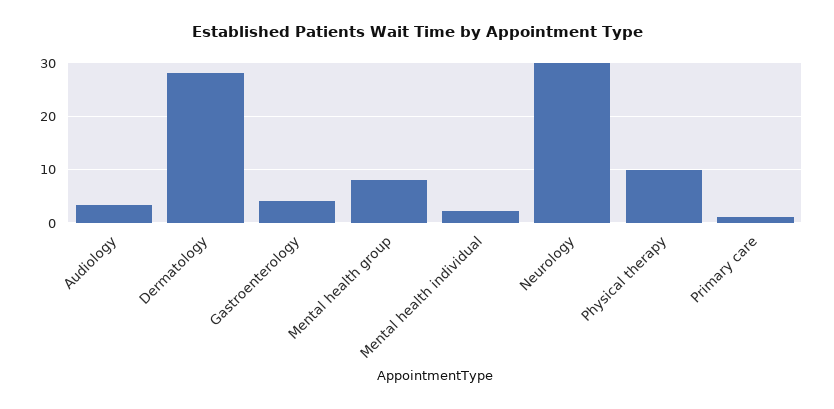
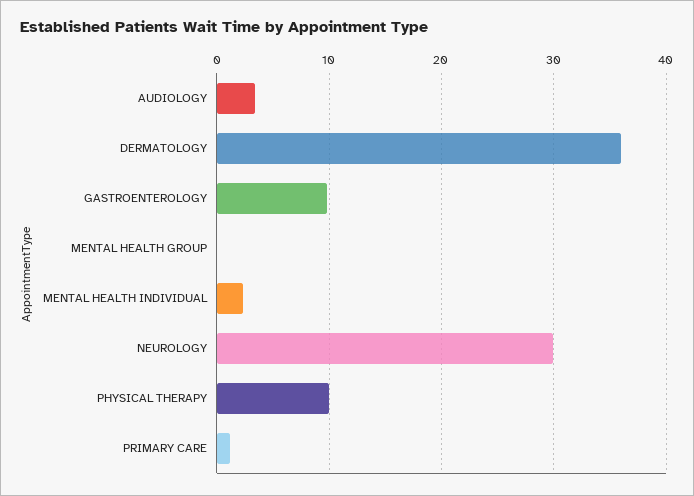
  {
    "Audiology": 3,
-   "Dermatology": 28,
+   "Dermatology": 36,
-   "Gastroenterology": 4,
+   "Gastroenterology": 10,
-   "Mental health group": 8,
+   "Mental health group": 0,
    "Mental health individual": 2,
    "Neurology": 30,
    "Physical therapy": 10,
    "Primary care": 1
  }

